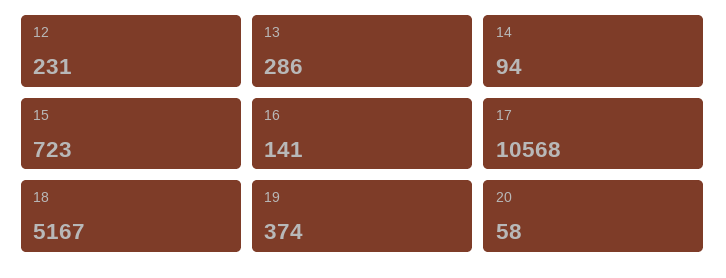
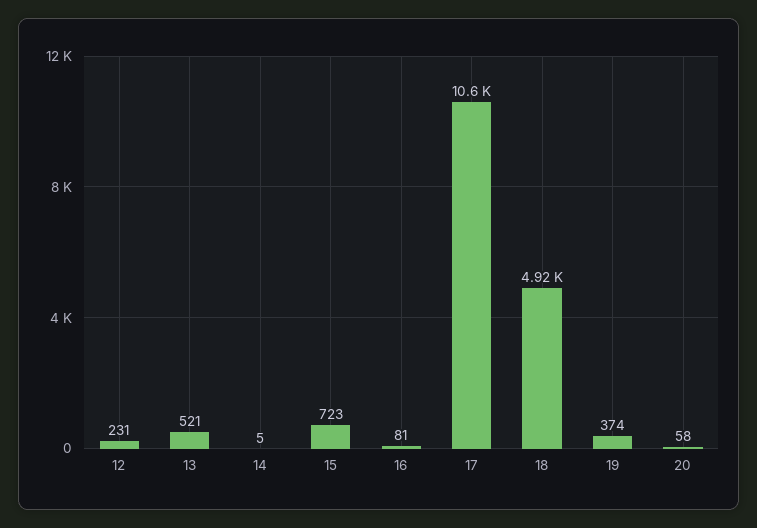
  {
    "12": 231,
-   "13": 286,
+   "13": 521,
-   "14": 94,
+   "14": 5,
    "15": 723,
-   "16": 141,
+   "16": 81,
    "17": 10568,
-   "18": 5167,
+   "18": 4920,
    "19": 374,
    "20": 58
  }

